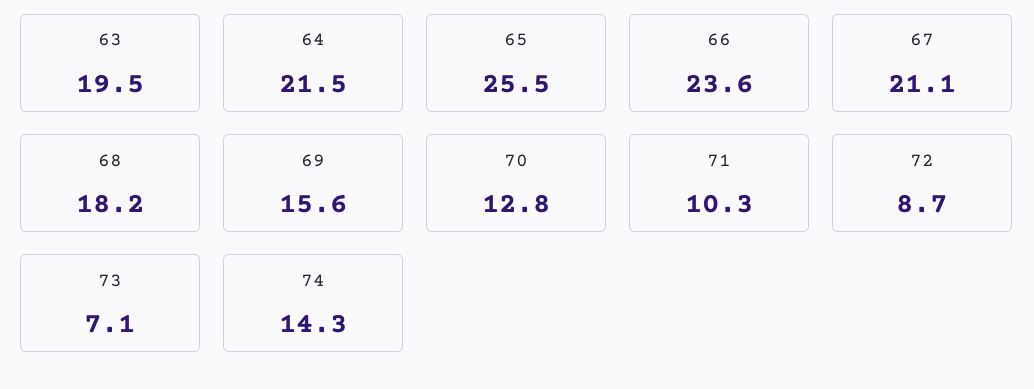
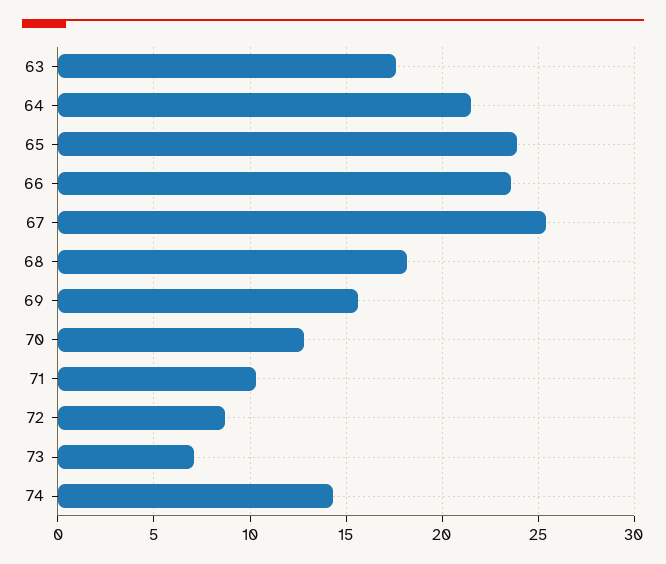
  {
-   "63": 19.5,
+   "63": 17.5,
    "64": 21.5,
-   "65": 25.5,
+   "65": 24,
    "66": 23.6,
-   "67": 21.1,
+   "67": 25.5,
    "68": 18.2,
    "69": 15.6,
    "70": 12.8,
    "71": 10.3,
    "72": 8.7,
    "73": 7.1,
    "74": 14.3
  }

